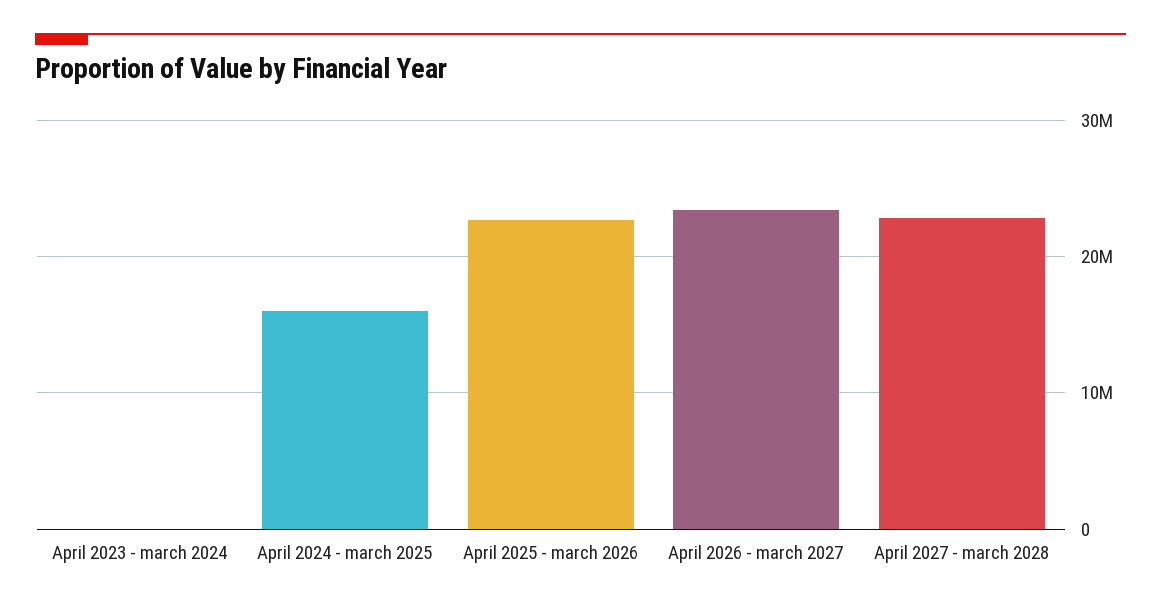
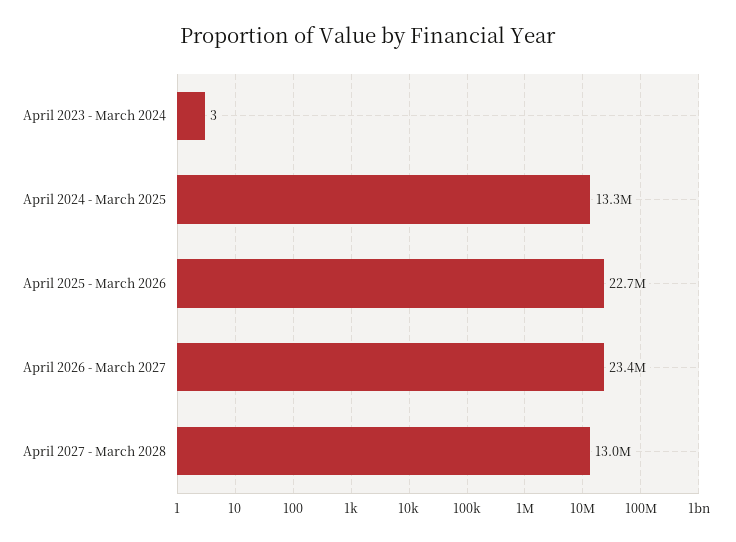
  {
    "April 2023 - march 2024": 3,
-   "April 2024 - march 2025": 16000000,
+   "April 2024 - march 2025": 13300000,
    "April 2025 - march 2026": 22700000,
    "April 2026 - march 2027": 23400000,
-   "April 2027 - march 2028": 23000000
+   "April 2027 - march 2028": 13000000
  }

